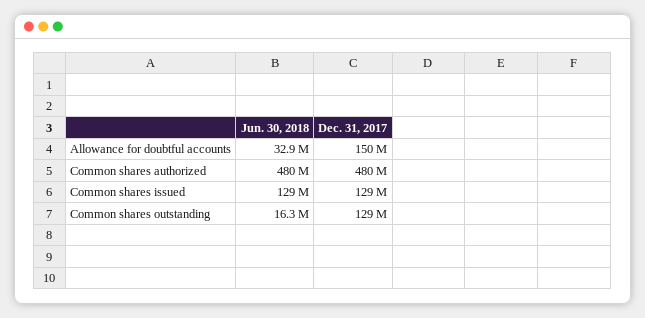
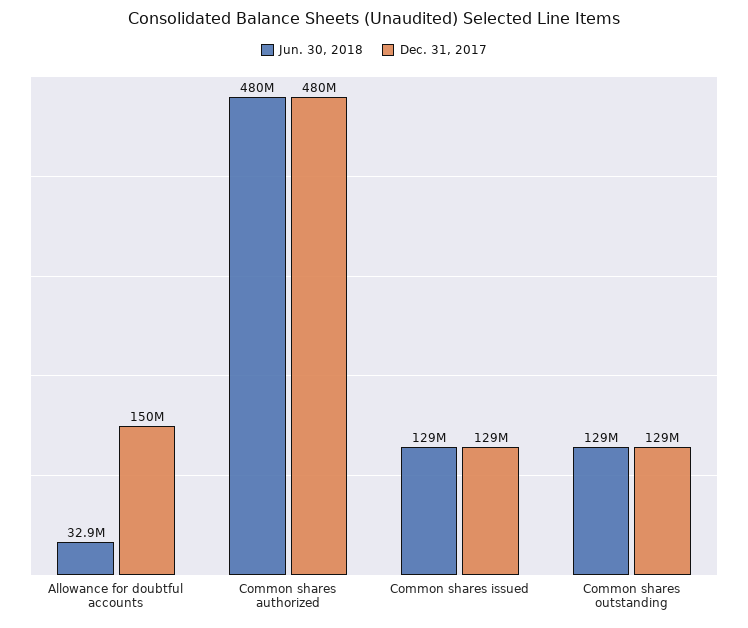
  {
    "Jun. 30, 2018": {
      "Allowance for doubtful accounts": 32900000,
      "Common shares authorized": 480000000,
      "Common shares issued": 129000000,
-     "Common shares outstanding": 16300000
+     "Common shares outstanding": 129000000
    },
    "Dec. 31, 2017": {
      "Allowance for doubtful accounts": 150000000,
      "Common shares authorized": 480000000,
      "Common shares issued": 129000000,
      "Common shares outstanding": 129000000
    }
  }

